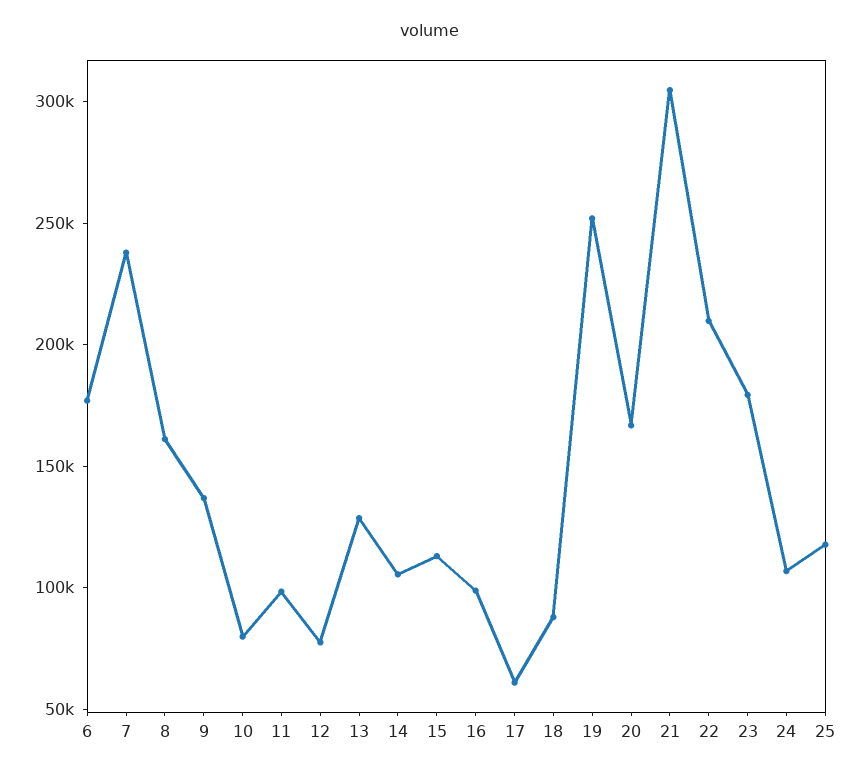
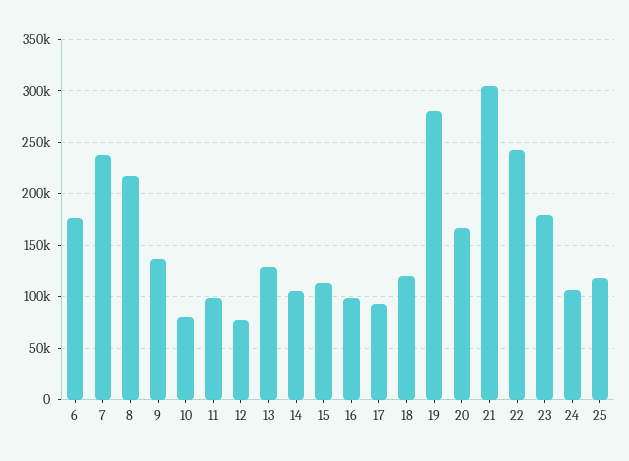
  {
    "6": 180000,
    "7": 240000,
-   "8": 160000,
+   "8": 220000,
    "9": 140000,
    "10": 80000,
    "11": 100000,
    "12": 80000,
    "13": 130000,
    "14": 110000,
    "15": 110000,
    "16": 100000,
-   "17": 60000,
+   "17": 90000,
-   "18": 90000,
+   "18": 120000,
-   "19": 250000,
+   "19": 280000,
    "20": 170000,
    "21": 300000,
-   "22": 210000,
+   "22": 240000,
    "23": 180000,
    "24": 110000,
    "25": 120000
  }

